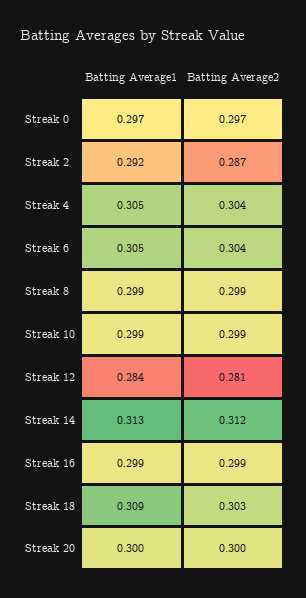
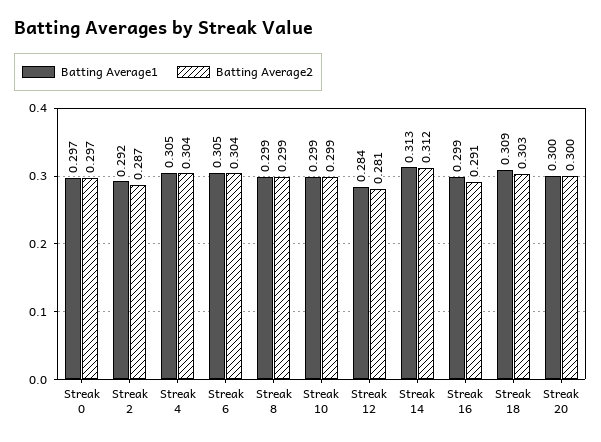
  {
    "Batting Average1": {
      "Streak 0": 0.297,
      "Streak 2": 0.292,
      "Streak 4": 0.305,
      "Streak 6": 0.305,
      "Streak 8": 0.299,
      "Streak 10": 0.299,
      "Streak 12": 0.284,
      "Streak 14": 0.313,
      "Streak 16": 0.299,
      "Streak 18": 0.309,
      "Streak 20": 0.3
    },
    "Batting Average2": {
      "Streak 0": 0.297,
      "Streak 2": 0.287,
      "Streak 4": 0.304,
      "Streak 6": 0.304,
      "Streak 8": 0.299,
      "Streak 10": 0.299,
      "Streak 12": 0.281,
      "Streak 14": 0.312,
-     "Streak 16": 0.299,
+     "Streak 16": 0.291,
      "Streak 18": 0.303,
      "Streak 20": 0.3
    }
  }

